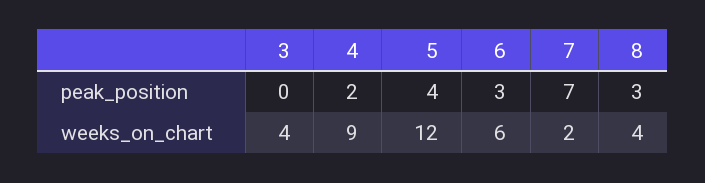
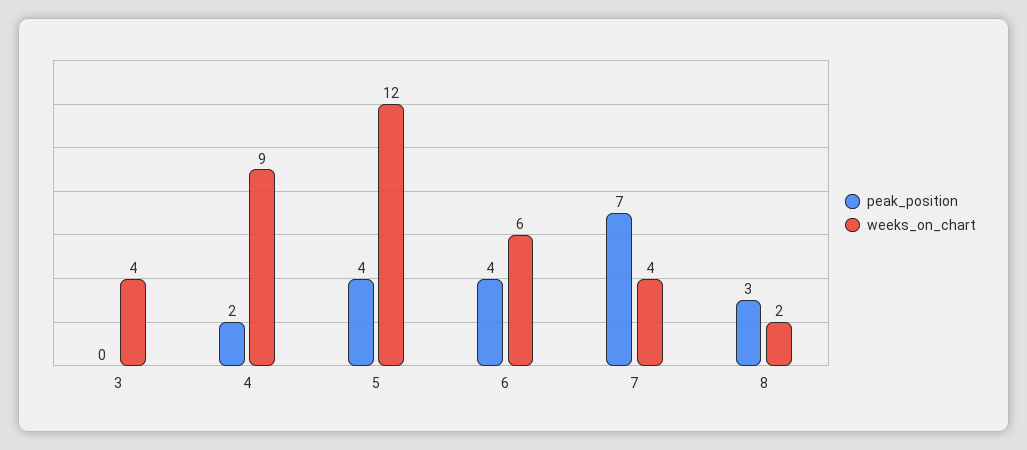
  {
    "peak_position": {
      "3": 0,
      "4": 2,
      "5": 4,
-     "6": 3,
+     "6": 4,
      "7": 7,
      "8": 3
    },
    "weeks_on_chart": {
      "3": 4,
      "4": 9,
      "5": 12,
      "6": 6,
-     "7": 2,
+     "7": 4,
-     "8": 4
+     "8": 2
    }
  }

